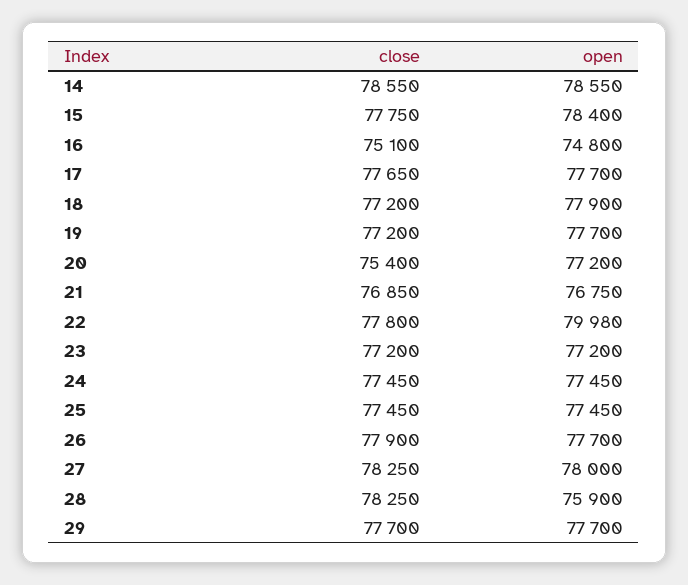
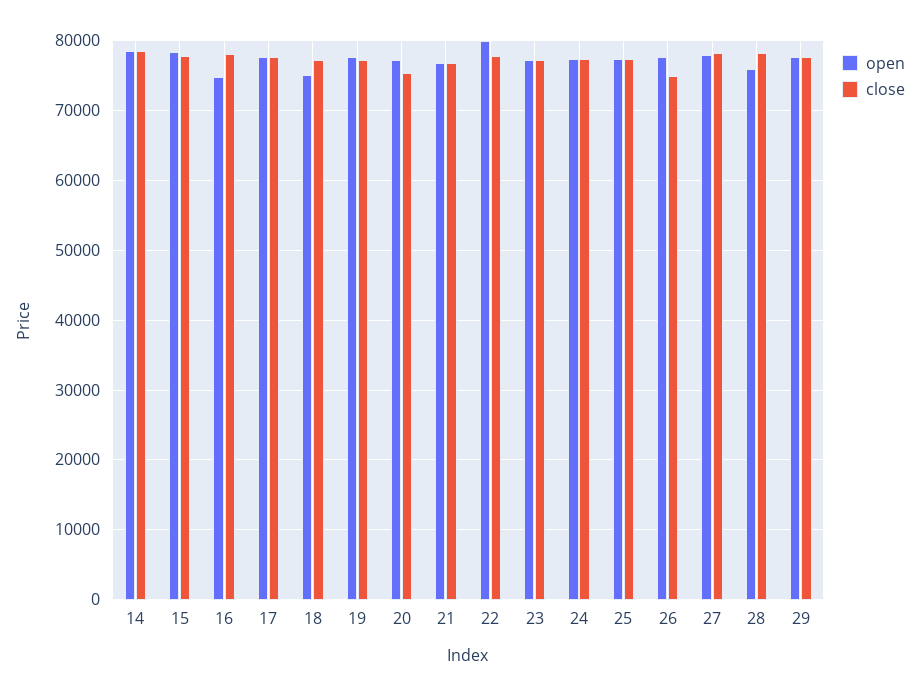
  {
    "close": {
      "14": 78550,
      "15": 77750,
-     "16": 75100,
+     "16": 78000,
      "17": 77650,
      "18": 77200,
      "19": 77200,
      "20": 75400,
      "21": 76850,
      "22": 77800,
      "23": 77200,
      "24": 77450,
      "25": 77450,
-     "26": 77900,
+     "26": 75000,
      "27": 78250,
      "28": 78250,
      "29": 77700
    },
    "open": {
      "14": 78550,
      "15": 78400,
      "16": 74800,
      "17": 77700,
-     "18": 77900,
+     "18": 75000,
      "19": 77700,
      "20": 77200,
      "21": 76750,
      "22": 79980,
      "23": 77200,
      "24": 77450,
      "25": 77450,
      "26": 77700,
      "27": 78000,
      "28": 75900,
      "29": 77700
    }
  }

